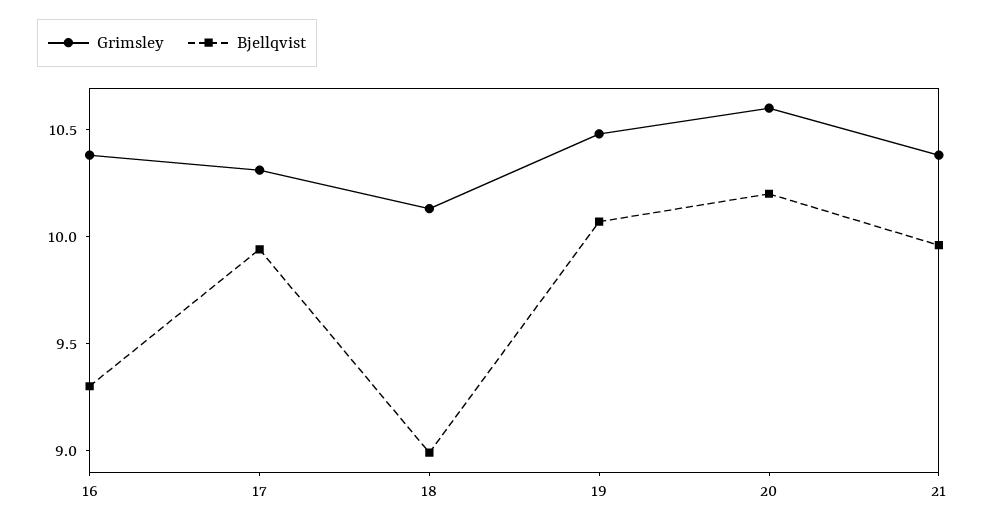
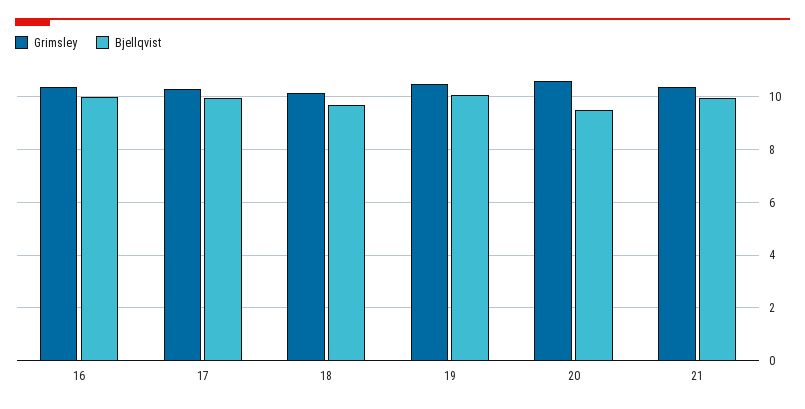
  {
    "Grimsley": {
      "16": 10.4,
      "17": 10.3,
      "18": 10.1,
      "19": 10.5,
      "20": 10.6,
      "21": 10.4
    },
    "Bjellqvist": {
-     "16": 9.3,
+     "16": 10,
      "17": 9.9,
-     "18": 9,
+     "18": 9.75,
      "19": 10.1,
-     "20": 10.2,
+     "20": 9.5,
      "21": 10
    }
  }

